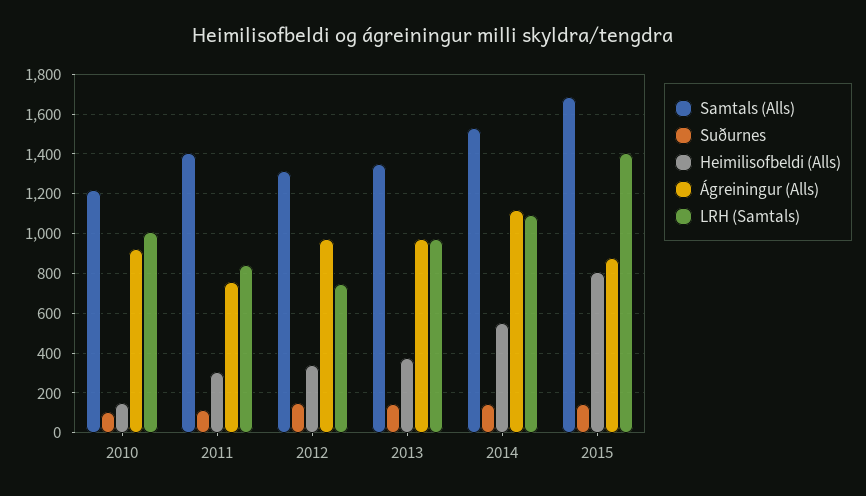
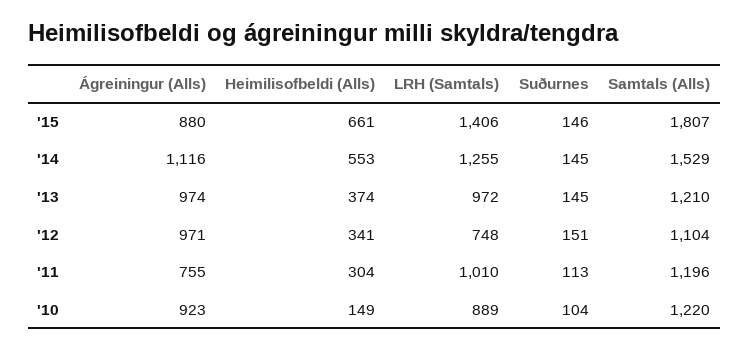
  {
    "Samtals (Alls)": {
      "2010": 1220,
-     "2011": 1400,
+     "2011": 1196,
-     "2012": 1300,
+     "2012": 1104,
-     "2013": 1350,
+     "2013": 1210,
      "2014": 1529,
-     "2015": 1700
+     "2015": 1807
    },
    "Suðurnes": {
      "2010": 104,
      "2011": 113,
      "2012": 151,
      "2013": 145,
      "2014": 145,
      "2015": 146
    },
    "Heimilisofbeldi (Alls)": {
      "2010": 149,
      "2011": 304,
      "2012": 341,
      "2013": 374,
      "2014": 553,
-     "2015": 800
+     "2015": 661
    },
    "Ágreiningur (Alls)": {
      "2010": 923,
      "2011": 755,
      "2012": 971,
      "2013": 974,
      "2014": 1116,
      "2015": 880
    },
    "LRH (Samtals)": {
-     "2010": 1000,
+     "2010": 889,
-     "2011": 850,
+     "2011": 1010,
      "2012": 748,
      "2013": 972,
-     "2014": 1100,
+     "2014": 1255,
      "2015": 1406
    }
  }

